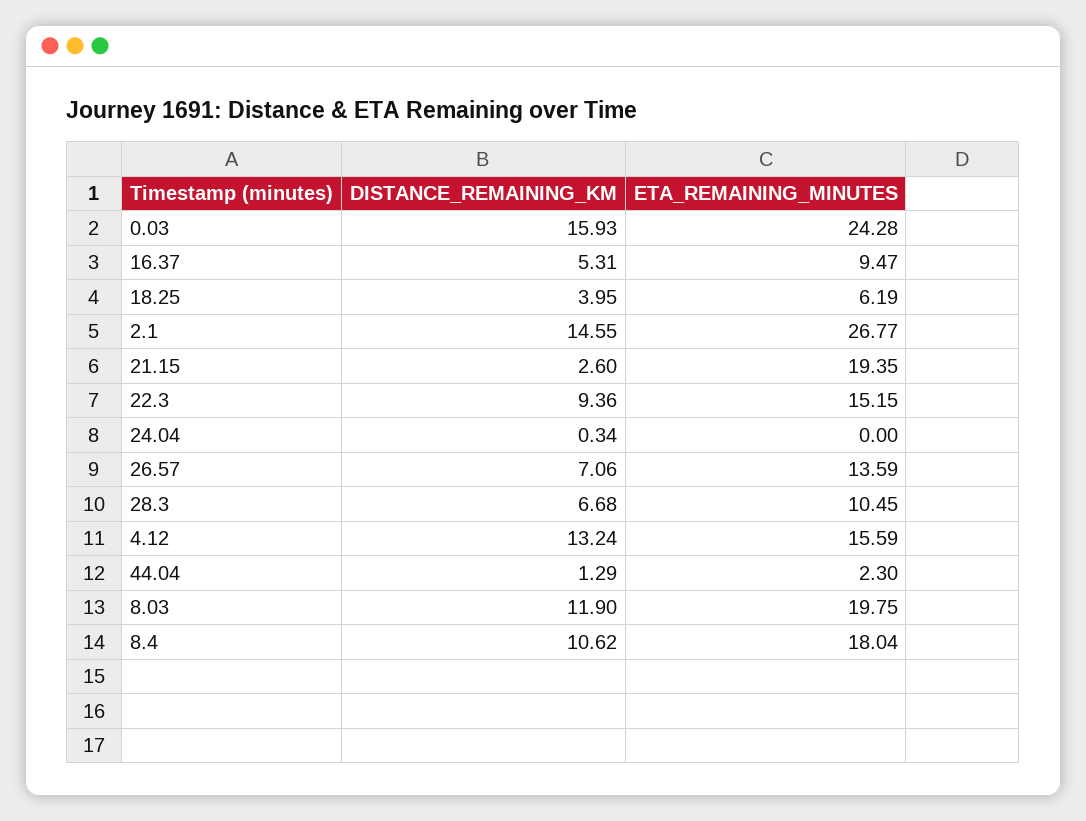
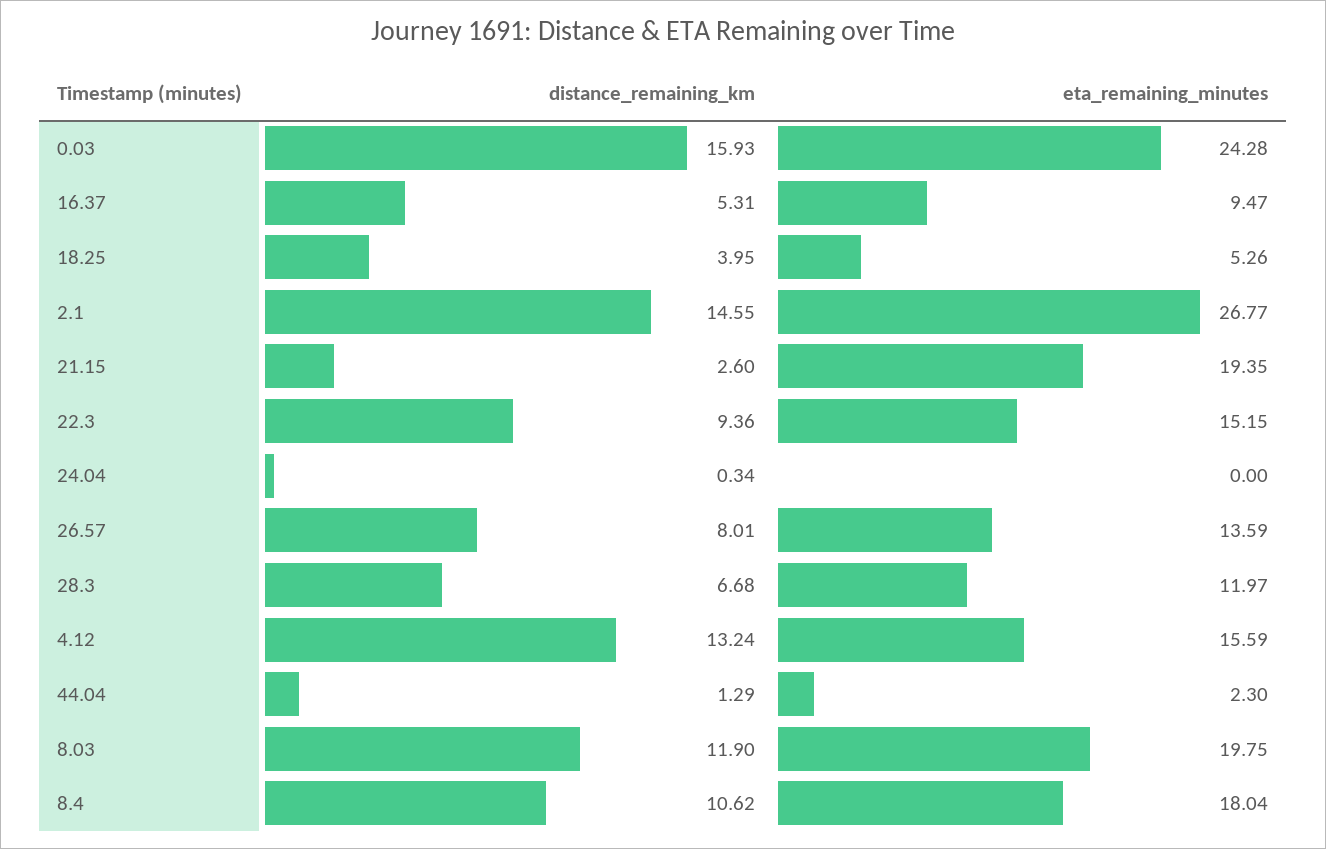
  {
    "DISTANCE_REMAINING_KM": {
      "0.03": 15.93,
      "16.37": 5.31,
      "18.25": 3.95,
      "2.1": 14.55,
      "21.15": 2.6,
      "22.3": 9.36,
      "24.04": 0.34,
-     "26.57": 7.06,
+     "26.57": 8.01,
      "28.3": 6.68,
      "4.12": 13.24,
      "44.04": 1.29,
      "8.03": 11.9,
      "8.4": 10.62
    },
    "ETA_REMAINING_MINUTES": {
      "0.03": 24.28,
      "16.37": 9.47,
-     "18.25": 6.19,
+     "18.25": 5.26,
      "2.1": 26.77,
      "21.15": 19.35,
      "22.3": 15.15,
      "24.04": 0,
      "26.57": 13.59,
-     "28.3": 10.45,
+     "28.3": 11.97,
      "4.12": 15.59,
      "44.04": 2.3,
      "8.03": 19.75,
      "8.4": 18.04
    }
  }

